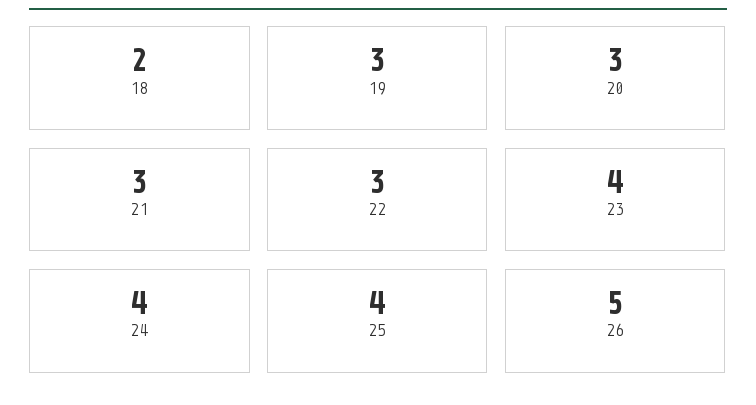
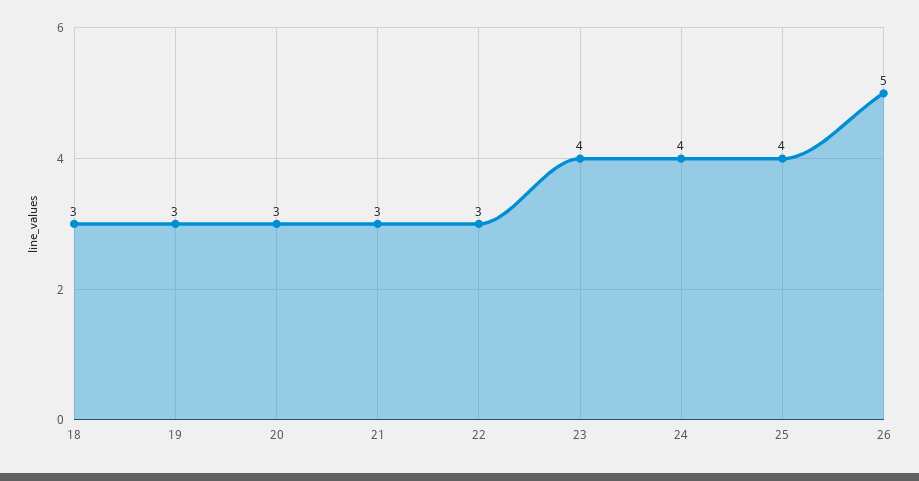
  {
-   "18": 2,
+   "18": 3,
    "19": 3,
    "20": 3,
    "21": 3,
    "22": 3,
    "23": 4,
    "24": 4,
    "25": 4,
    "26": 5
  }

